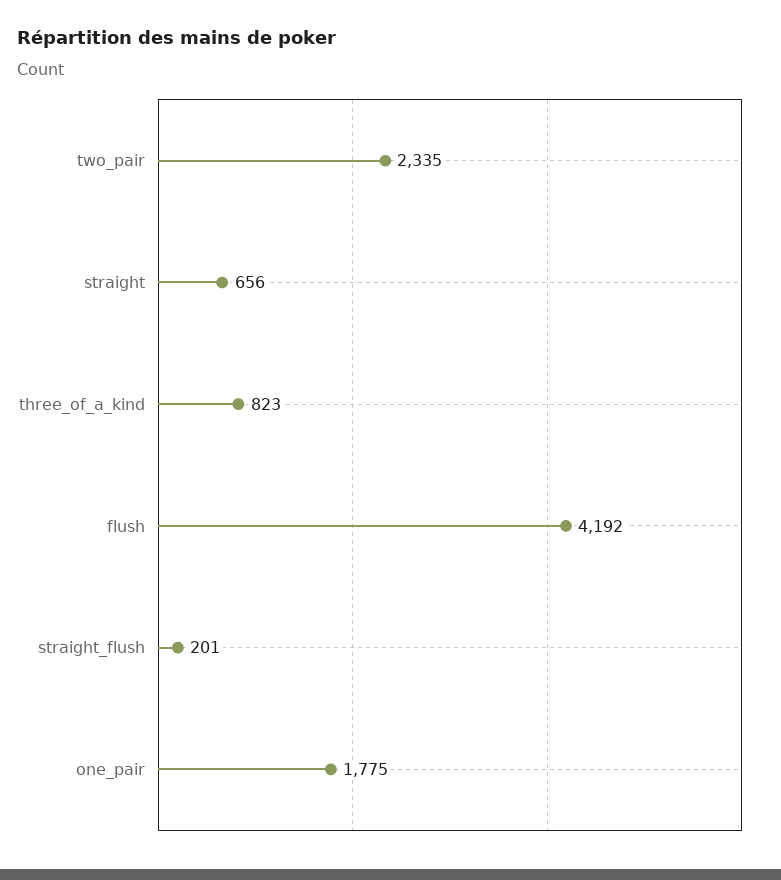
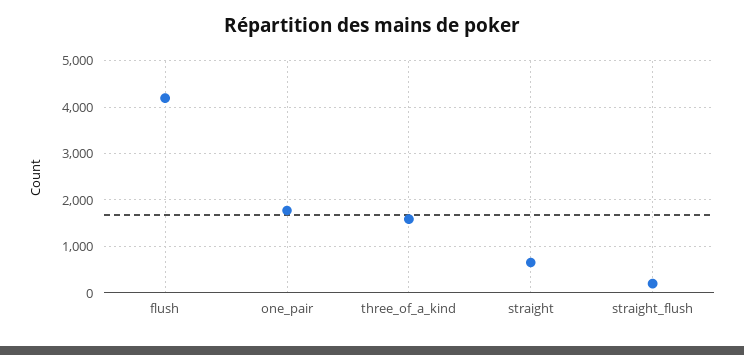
  {
-   "two_pair": 2335,
    "straight": 656,
-   "three_of_a_kind": 823,
+   "three_of_a_kind": 1600,
    "flush": 4192,
    "straight_flush": 201,
    "one_pair": 1775
  }

